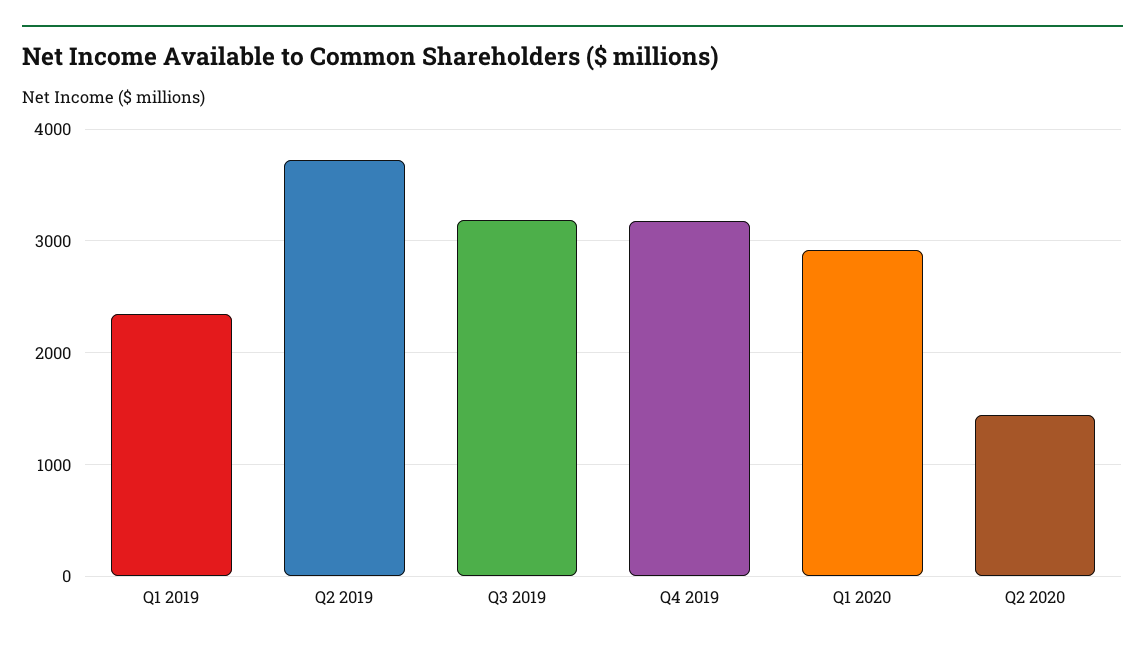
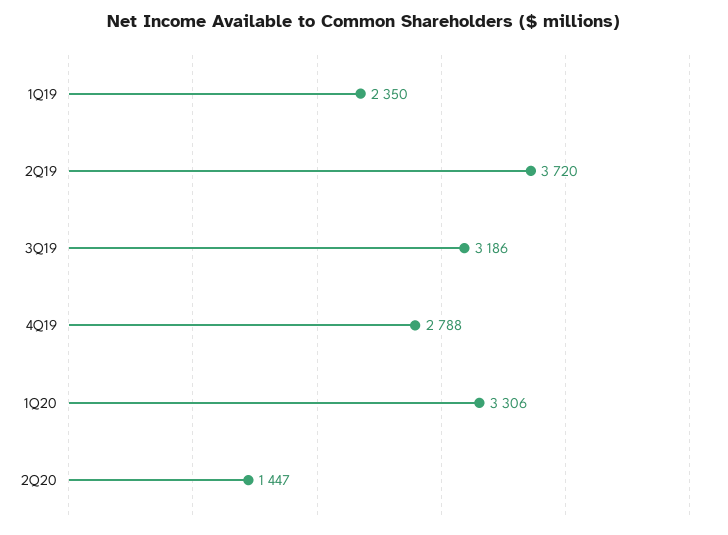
  {
    "Q1 2019": 2350,
    "Q2 2019": 3720,
    "Q3 2019": 3186,
-   "Q4 2019": 3200,
+   "Q4 2019": 2788,
-   "Q1 2020": 2900,
+   "Q1 2020": 3306,
    "Q2 2020": 1447
  }

